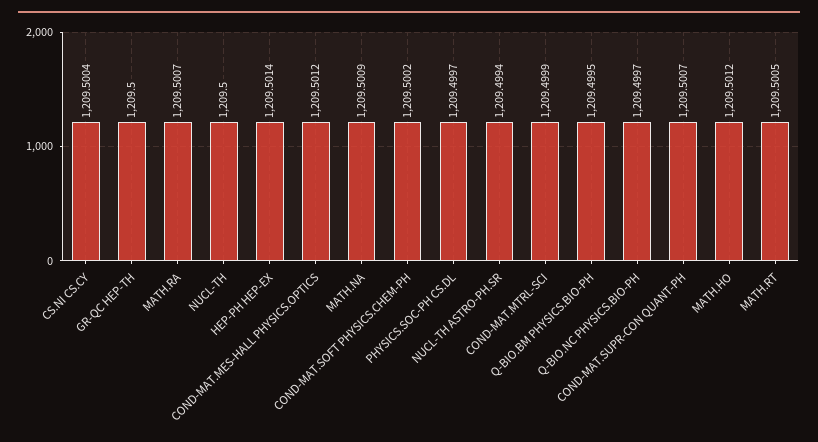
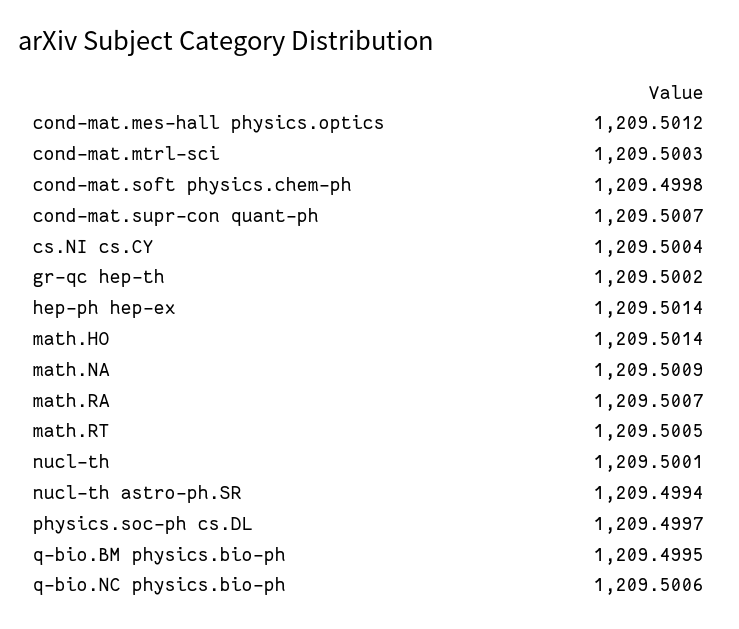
  {
    "CS.NI CS.CY": 1209.5004,
-   "GR-QC HEP-TH": 1209.5,
+   "GR-QC HEP-TH": 1209.5002,
    "MATH.RA": 1209.5007,
-   "NUCL-TH": 1209.5,
+   "NUCL-TH": 1209.5001,
    "HEP-PH HEP-EX": 1209.5014,
    "COND-MAT.MES-HALL PHYSICS.OPTICS": 1209.5012,
    "MATH.NA": 1209.5009,
-   "COND-MAT.SOFT PHYSICS.CHEM-PH": 1209.5002,
+   "COND-MAT.SOFT PHYSICS.CHEM-PH": 1209.4998,
    "PHYSICS.SOC-PH CS.DL": 1209.4997,
    "NUCL-TH ASTRO-PH.SR": 1209.4994,
-   "COND-MAT.MTRL-SCI": 1209.4999,
+   "COND-MAT.MTRL-SCI": 1209.5003,
    "Q-BIO.BM PHYSICS.BIO-PH": 1209.4995,
-   "Q-BIO.NC PHYSICS.BIO-PH": 1209.4997,
+   "Q-BIO.NC PHYSICS.BIO-PH": 1209.5006,
    "COND-MAT.SUPR-CON QUANT-PH": 1209.5007,
-   "MATH.HO": 1209.5012,
+   "MATH.HO": 1209.5014,
    "MATH.RT": 1209.5005
  }

